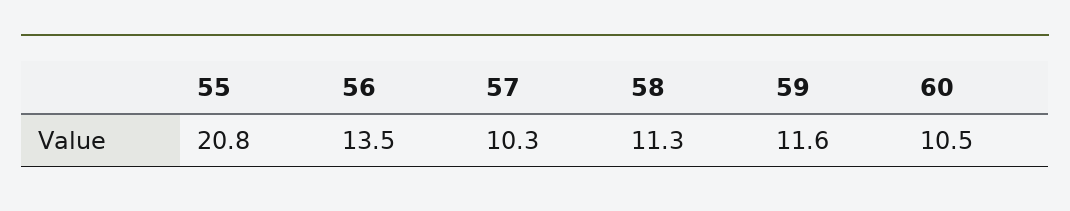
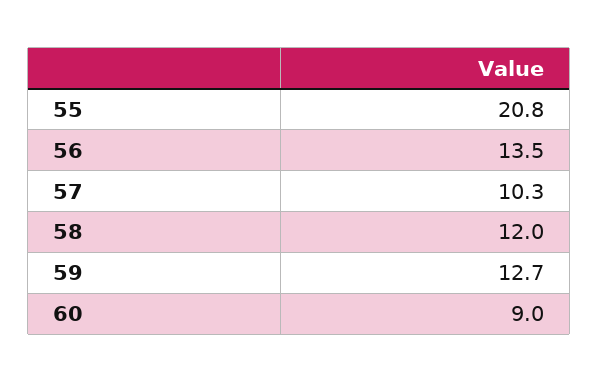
  {
    "55": 20.8,
    "56": 13.5,
    "57": 10.3,
-   "58": 11.3,
+   "58": 12,
-   "59": 11.6,
+   "59": 12.7,
-   "60": 10.5
+   "60": 9
  }

